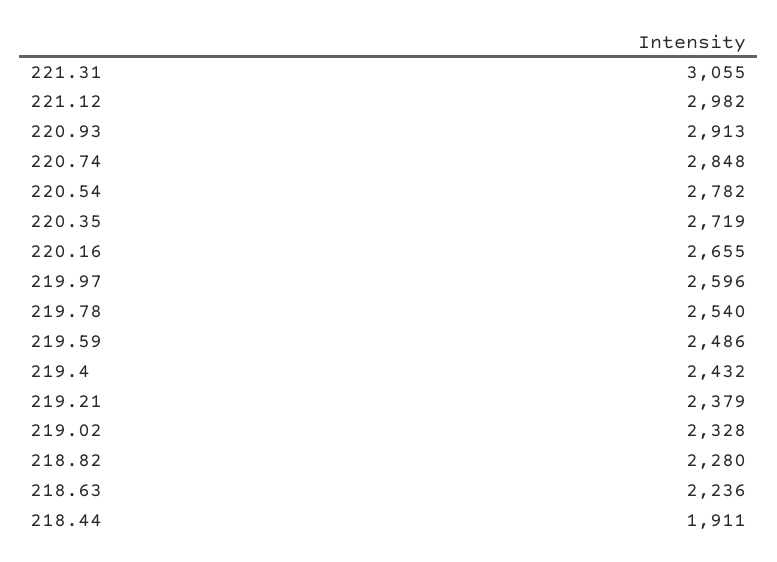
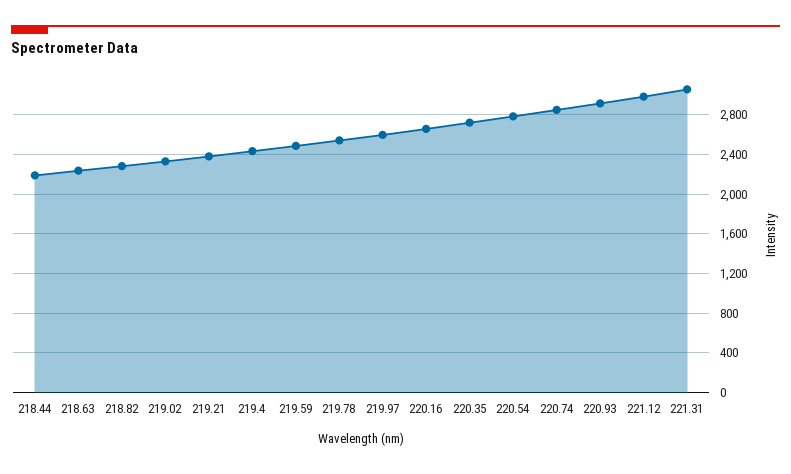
  {
    "221.31": 3055,
    "221.12": 2982,
    "220.93": 2913,
    "220.74": 2848,
    "220.54": 2782,
    "220.35": 2719,
    "220.16": 2655,
    "219.97": 2596,
    "219.78": 2540,
    "219.59": 2486,
    "219.4": 2432,
    "219.21": 2379,
    "219.02": 2328,
    "218.82": 2280,
    "218.63": 2236,
-   "218.44": 1911
+   "218.44": 2200
  }

